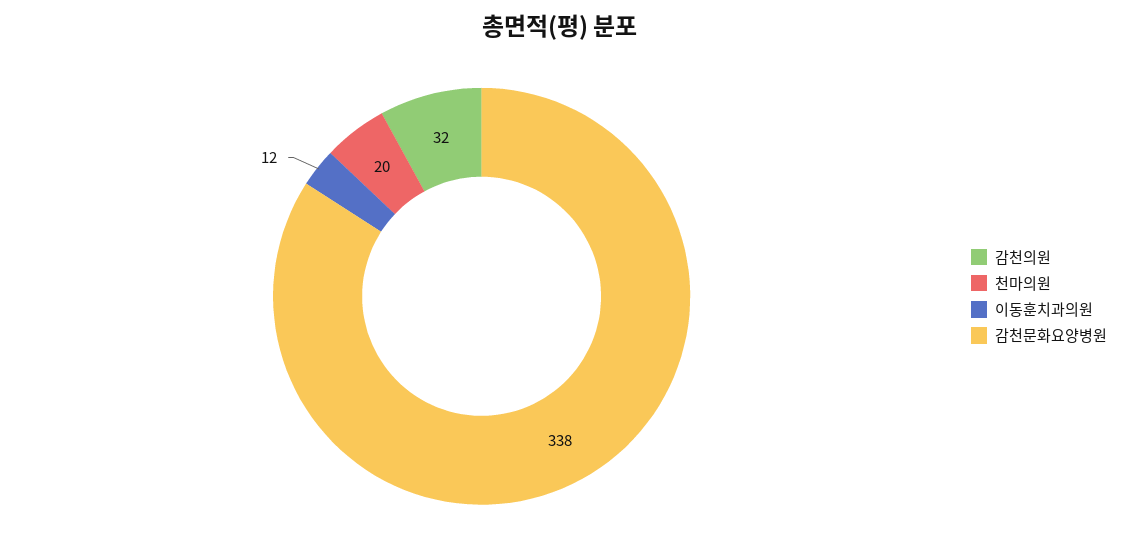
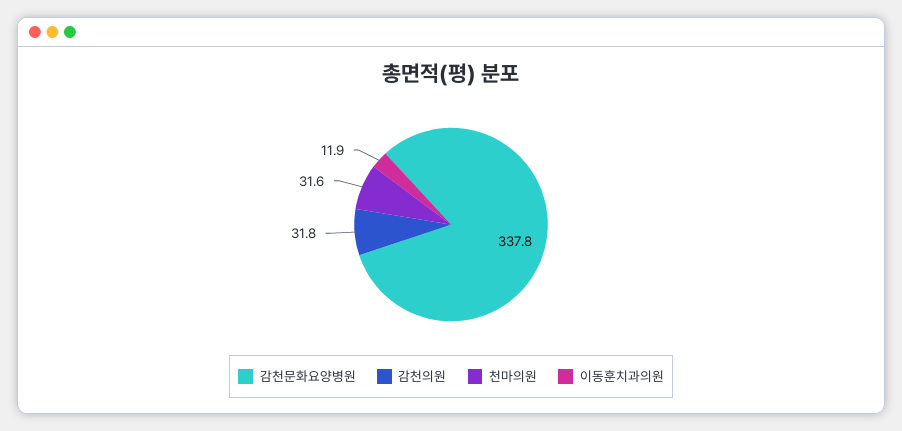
  {
    "감천의원": 31.8,
-   "천마의원": 20,
+   "천마의원": 31.6,
    "이동훈치과의원": 11.9,
    "감천문화요양병원": 337.8
  }

